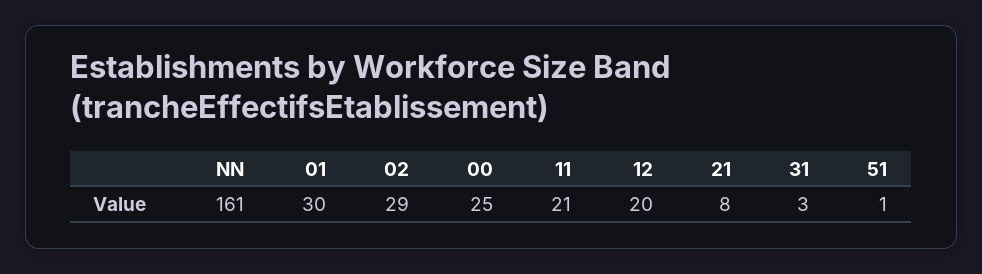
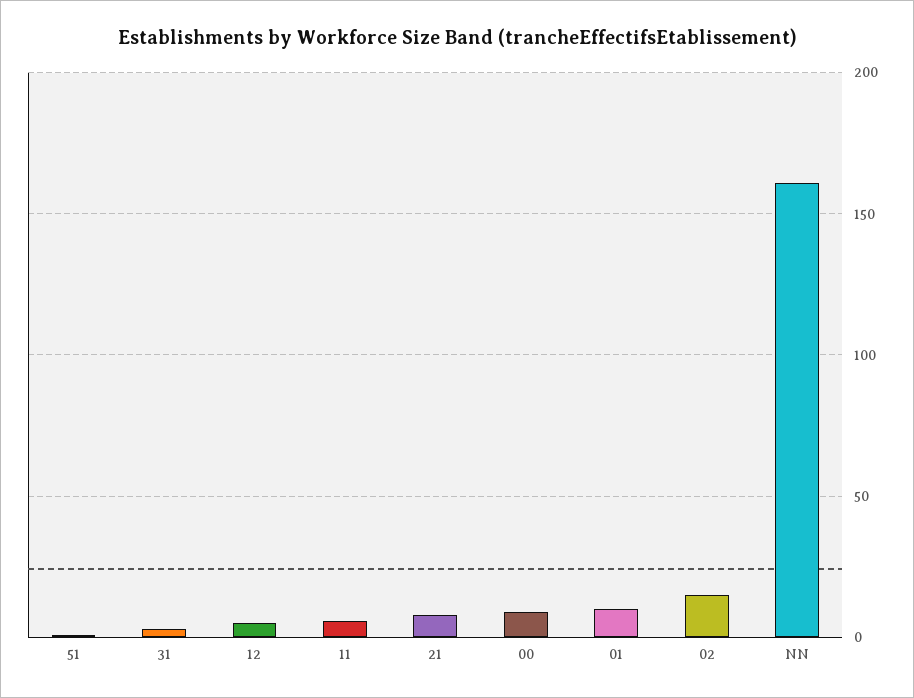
  {
    "NN": 161,
-   "01": 30,
+   "01": 10,
-   "02": 29,
+   "02": 15,
-   "00": 25,
+   "00": 10,
-   "11": 21,
+   "11": 5,
-   "12": 20,
+   "12": 5,
    "21": 8,
    "31": 3,
    "51": 1
  }

